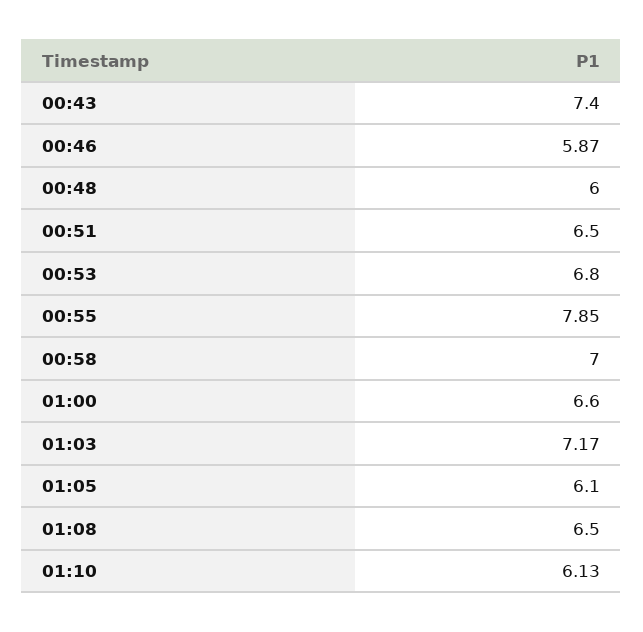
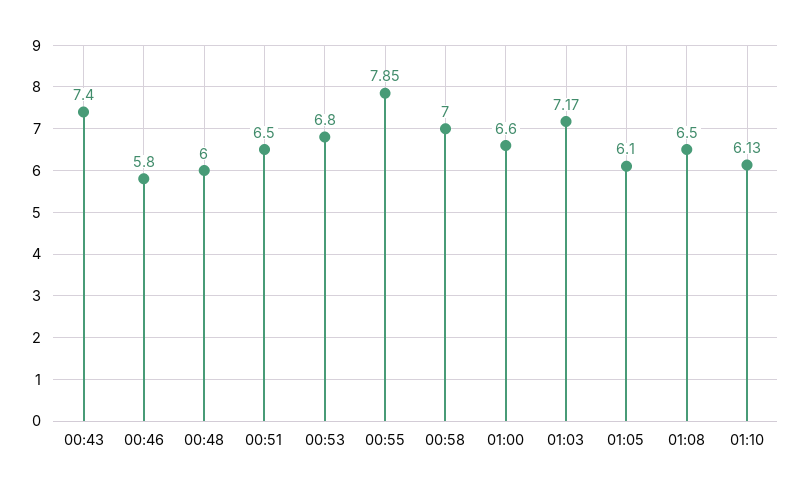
  {
    "00:43": 7.4,
-   "00:46": 5.87,
+   "00:46": 5.8,
    "00:48": 6,
    "00:51": 6.5,
    "00:53": 6.8,
    "00:55": 7.85,
    "00:58": 7,
    "01:00": 6.6,
    "01:03": 7.17,
    "01:05": 6.1,
    "01:08": 6.5,
    "01:10": 6.13
  }

